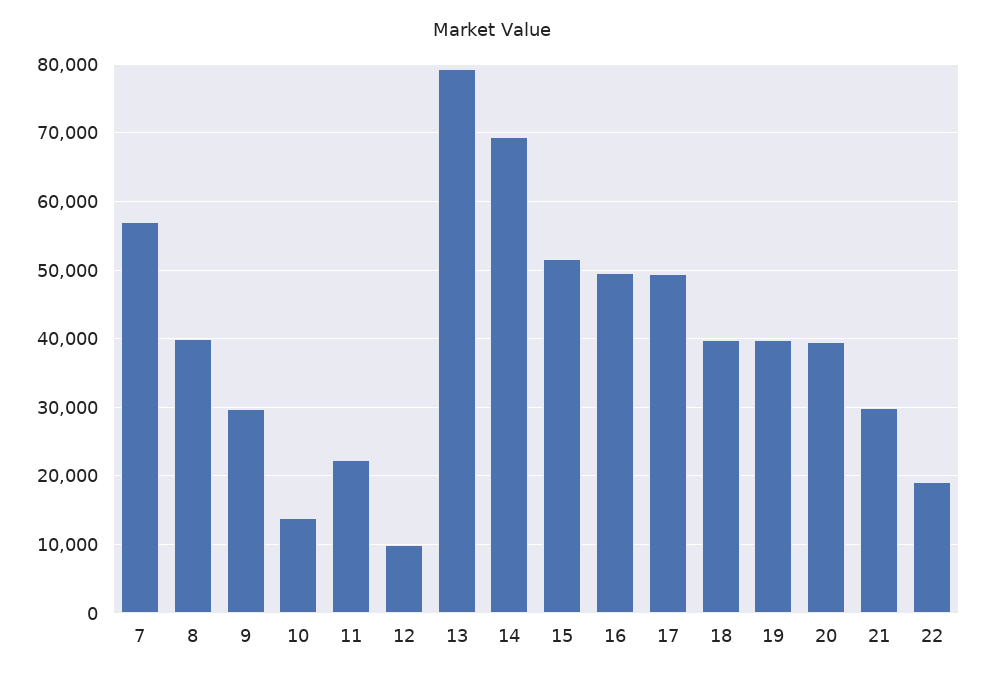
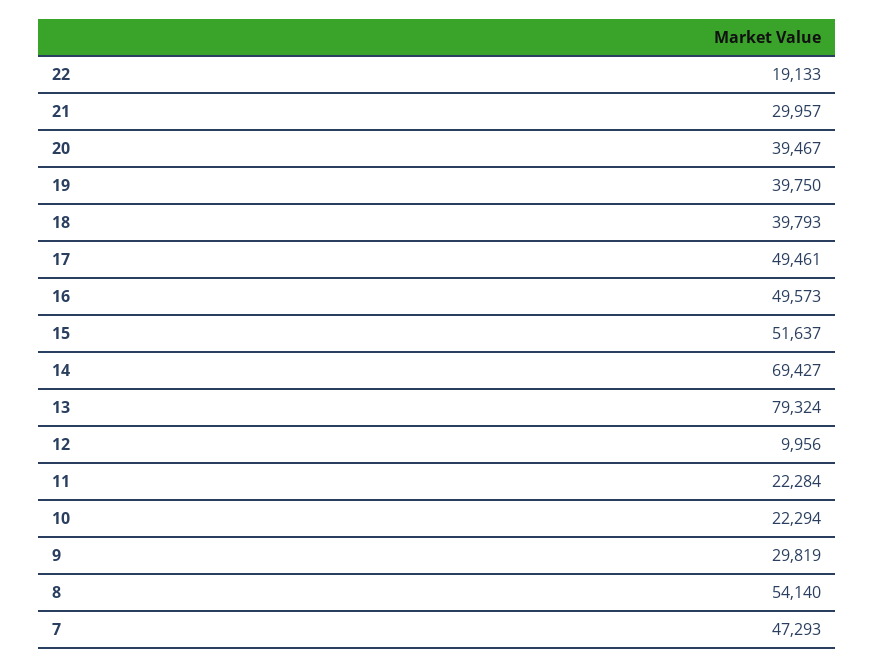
  {
-   "7": 57000,
+   "7": 47293,
-   "8": 40000,
+   "8": 54140,
    "9": 29819,
-   "10": 14000,
+   "10": 22294,
    "11": 22284,
    "12": 9956,
    "13": 79324,
    "14": 69427,
    "15": 51637,
    "16": 49573,
    "17": 49461,
    "18": 39793,
    "19": 39750,
    "20": 39467,
    "21": 29957,
    "22": 19133
  }

